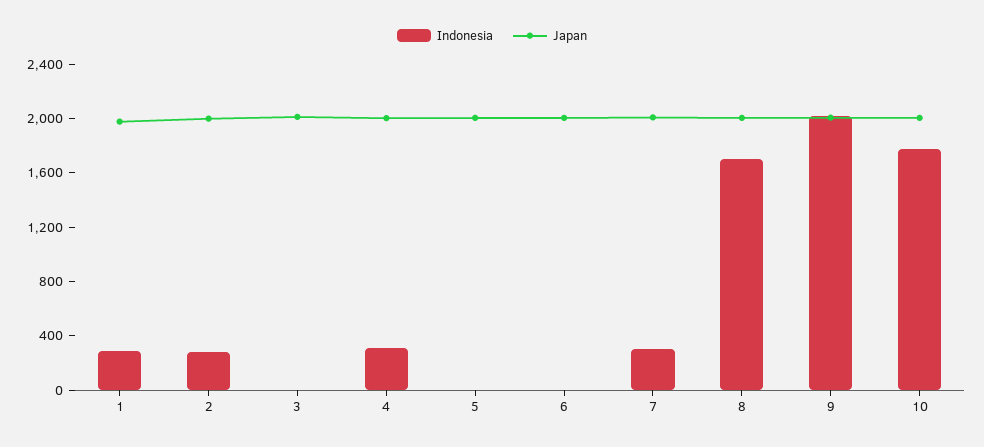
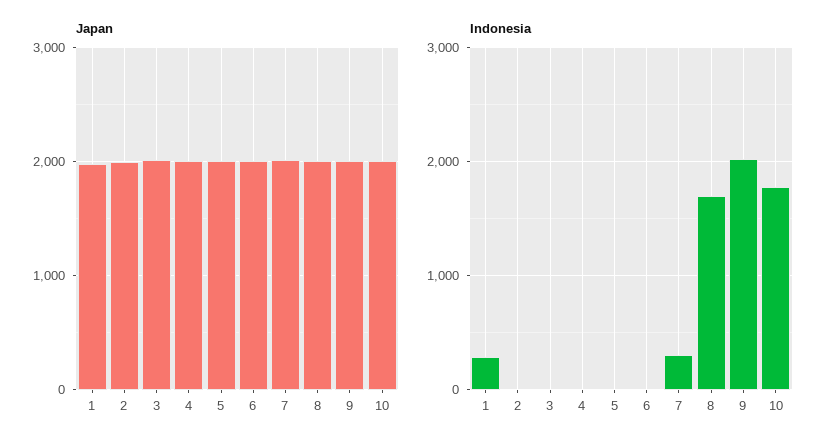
  {
    "Indonesia": {
      "1": 300,
-     "2": 300,
+     "2": 0,
      "3": 0,
-     "4": 300,
+     "4": 0,
      "5": 0,
      "6": 0,
      "7": 300,
      "8": 1700,
      "9": 2000,
      "10": 1800
    },
    "Japan": {
      "1": 2000,
      "2": 2000,
      "3": 2000,
      "4": 2000,
      "5": 2000,
      "6": 2000,
      "7": 2000,
      "8": 2000,
      "9": 2000,
      "10": 2000
    }
  }

